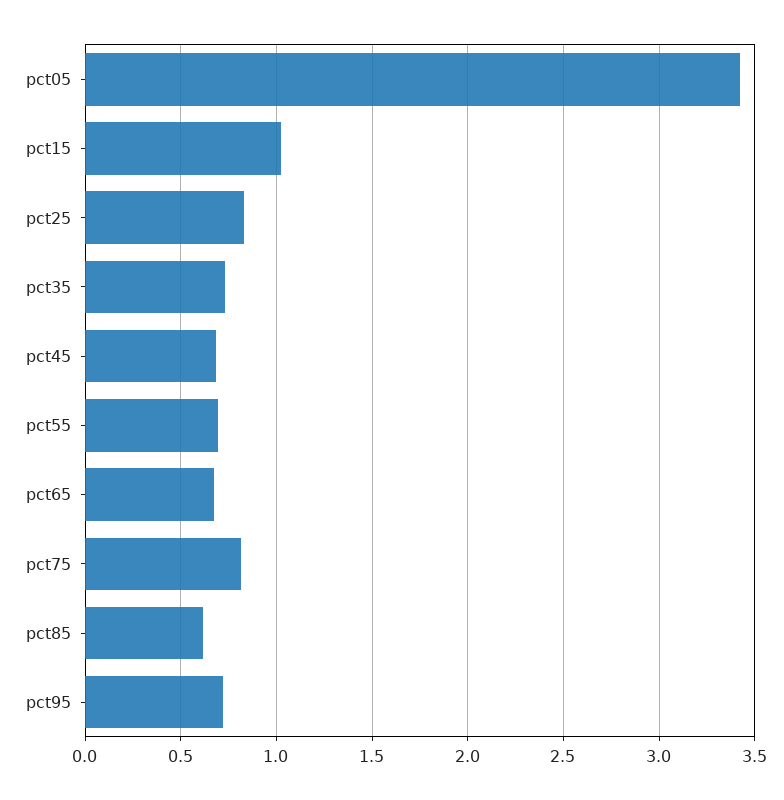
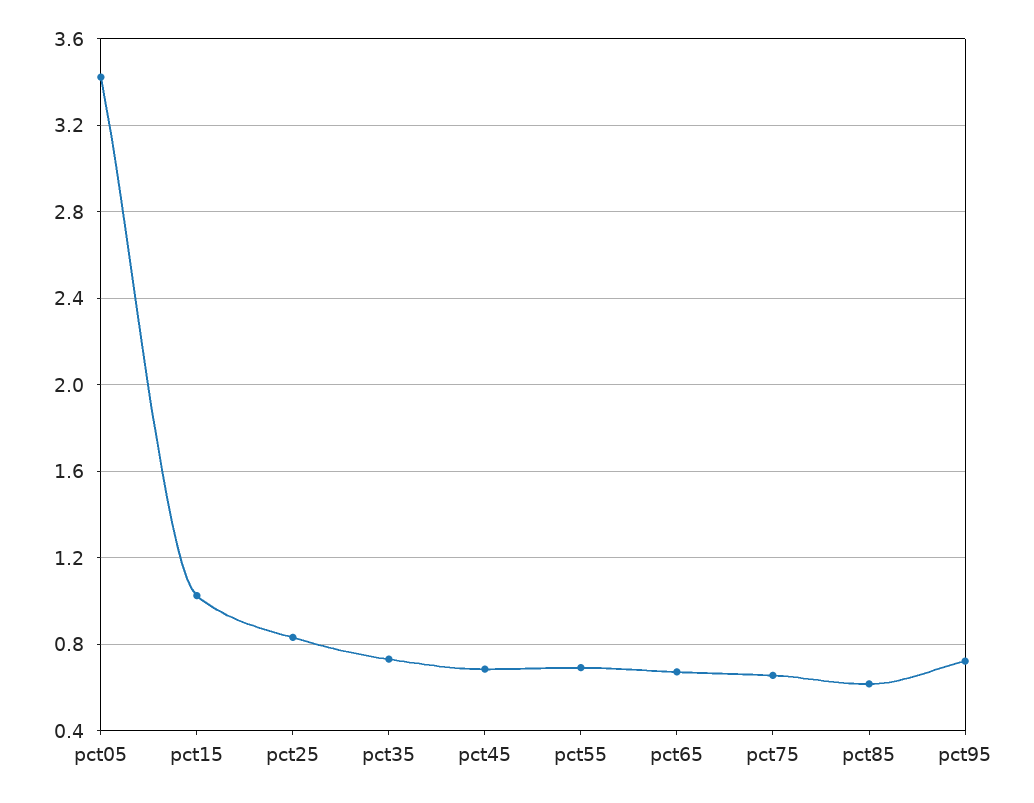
  {
    "pct05": 3.4,
    "pct15": 1.05,
    "pct25": 0.85,
    "pct35": 0.75,
    "pct45": 0.7,
    "pct55": 0.7,
    "pct65": 0.65,
-   "pct75": 0.8,
+   "pct75": 0.65,
    "pct85": 0.6,
    "pct95": 0.7
  }

